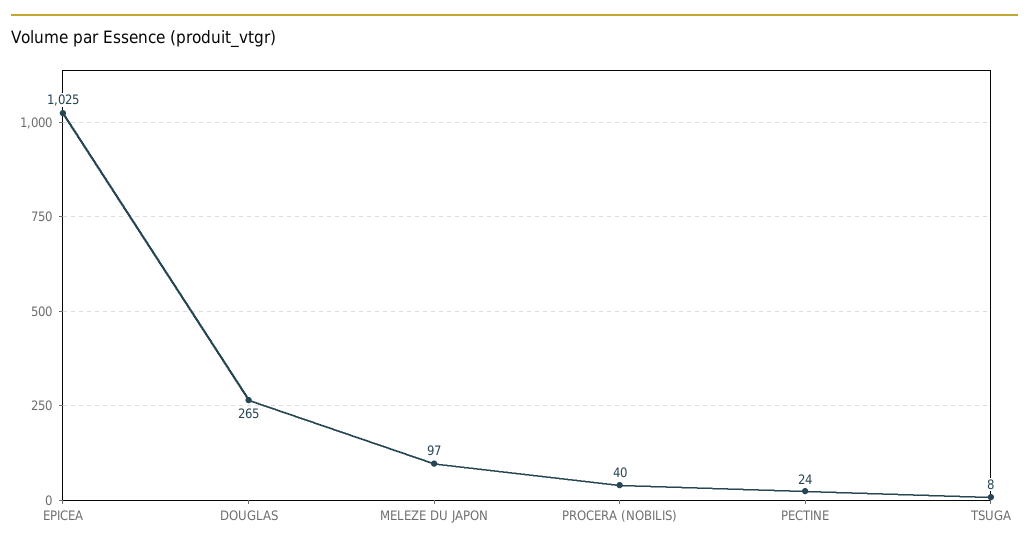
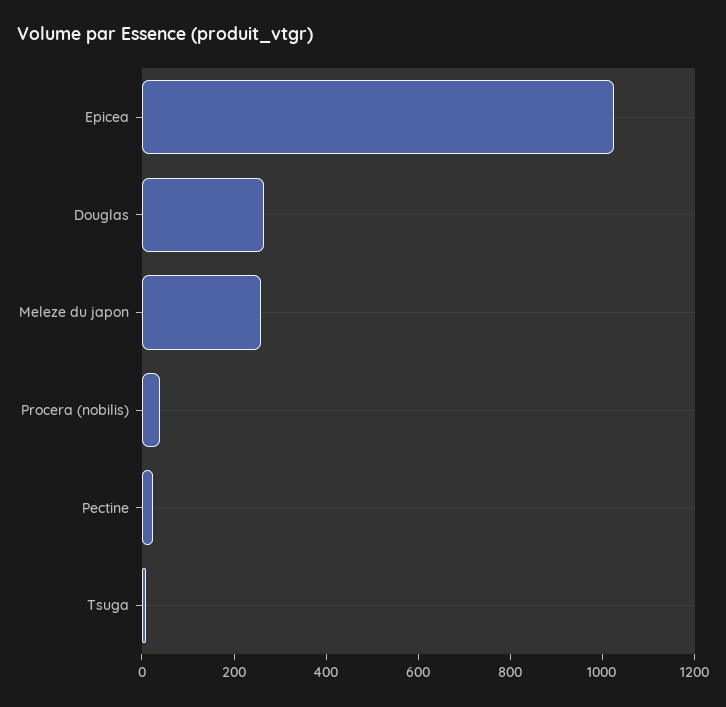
  {
    "EPICEA": 1025,
    "DOUGLAS": 265,
-   "MELEZE DU JAPON": 97,
+   "MELEZE DU JAPON": 250,
    "PROCERA (NOBILIS)": 40,
    "PECTINE": 24,
    "TSUGA": 8
  }

